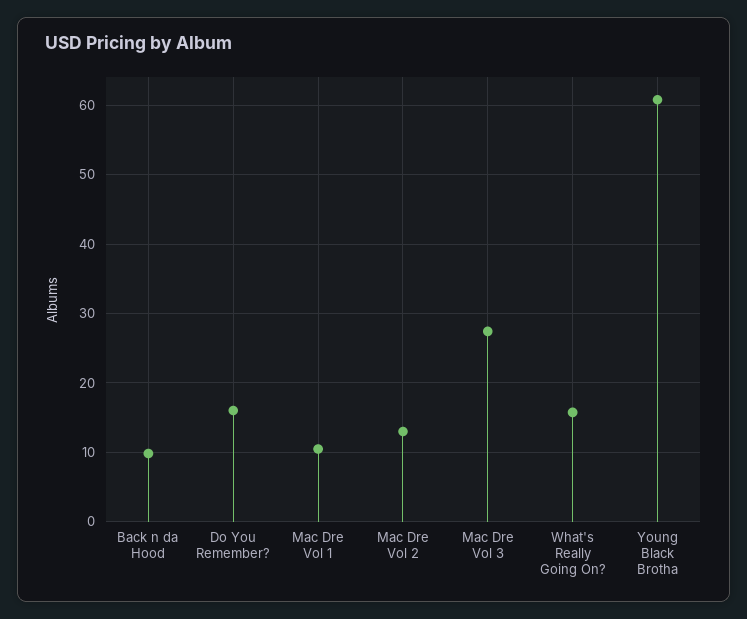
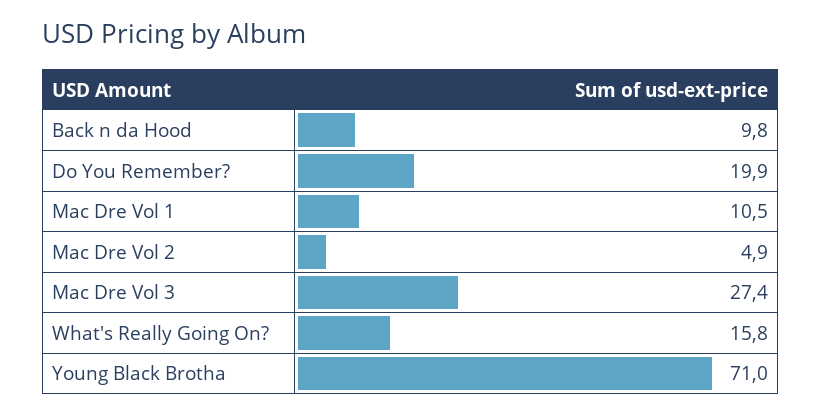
  {
    "Back n da Hood": 9.8,
-   "Do You Remember?": 16,
+   "Do You Remember?": 19.9,
    "Mac Dre Vol 1": 10.5,
-   "Mac Dre Vol 2": 13,
+   "Mac Dre Vol 2": 4.9,
    "Mac Dre Vol 3": 27.4,
    "What's Really Going On?": 15.8,
-   "Young Black Brotha": 61
+   "Young Black Brotha": 71
  }

